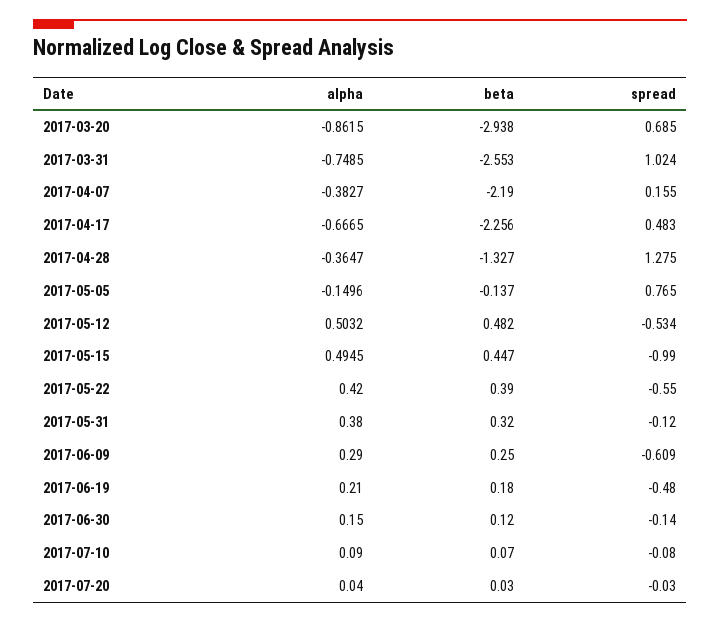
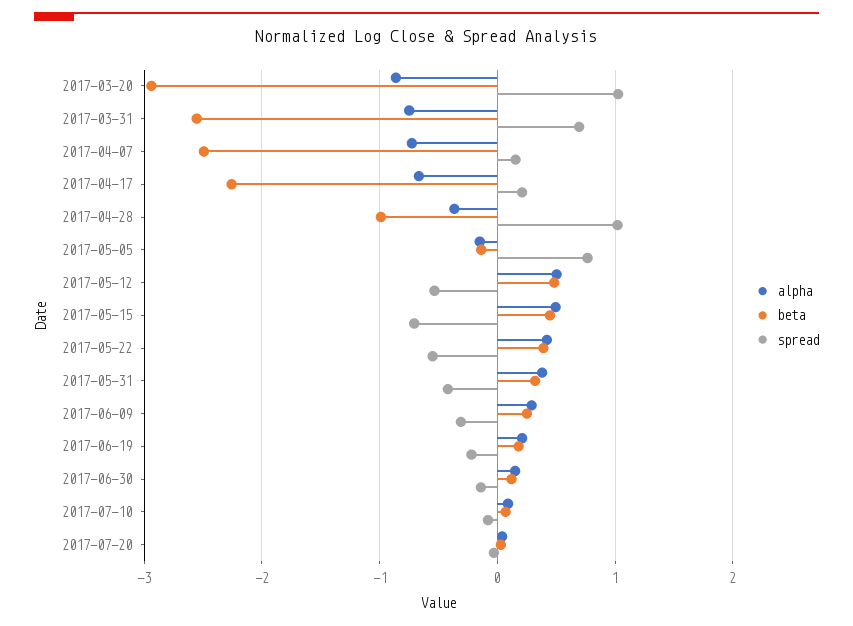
  {
    "alpha": {
      "2017-03-20": -0.8615,
      "2017-03-31": -0.7485,
-     "2017-04-07": -0.3827,
+     "2017-04-07": -0.7,
      "2017-04-17": -0.6665,
      "2017-04-28": -0.3647,
      "2017-05-05": -0.1496,
      "2017-05-12": 0.5032,
      "2017-05-15": 0.4945,
      "2017-05-22": 0.42,
      "2017-05-31": 0.38,
      "2017-06-09": 0.29,
      "2017-06-19": 0.21,
      "2017-06-30": 0.15,
      "2017-07-10": 0.09,
      "2017-07-20": 0.04
    },
    "beta": {
      "2017-03-20": -2.938,
      "2017-03-31": -2.553,
-     "2017-04-07": -2.19,
+     "2017-04-07": -2.5,
      "2017-04-17": -2.256,
-     "2017-04-28": -1.327,
+     "2017-04-28": -1,
      "2017-05-05": -0.137,
      "2017-05-12": 0.482,
      "2017-05-15": 0.447,
      "2017-05-22": 0.39,
      "2017-05-31": 0.32,
      "2017-06-09": 0.25,
      "2017-06-19": 0.18,
      "2017-06-30": 0.12,
      "2017-07-10": 0.07,
      "2017-07-20": 0.03
    },
    "spread": {
-     "2017-03-20": 0.685,
+     "2017-03-20": 1,
-     "2017-03-31": 1.024,
+     "2017-03-31": 0.7,
      "2017-04-07": 0.155,
-     "2017-04-17": 0.483,
+     "2017-04-17": 0.2,
-     "2017-04-28": 1.275,
+     "2017-04-28": 1,
      "2017-05-05": 0.765,
      "2017-05-12": -0.534,
-     "2017-05-15": -0.99,
+     "2017-05-15": -0.7,
      "2017-05-22": -0.55,
-     "2017-05-31": -0.12,
+     "2017-05-31": -0.4,
-     "2017-06-09": -0.609,
+     "2017-06-09": -0.3,
-     "2017-06-19": -0.48,
+     "2017-06-19": -0.2,
      "2017-06-30": -0.14,
      "2017-07-10": -0.08,
      "2017-07-20": -0.03
    }
  }

